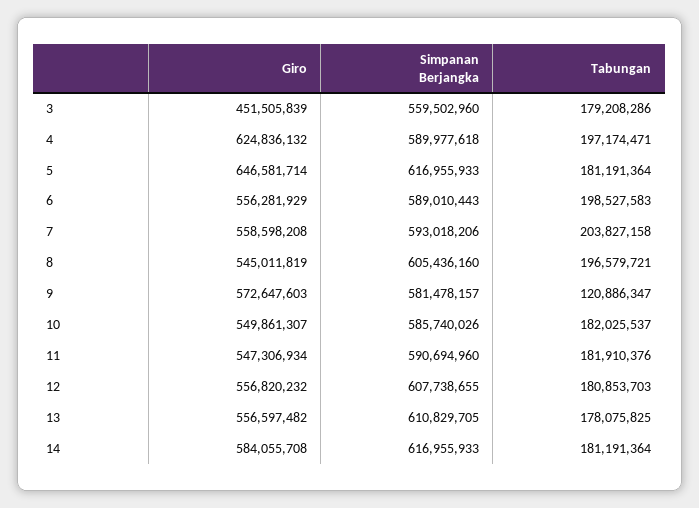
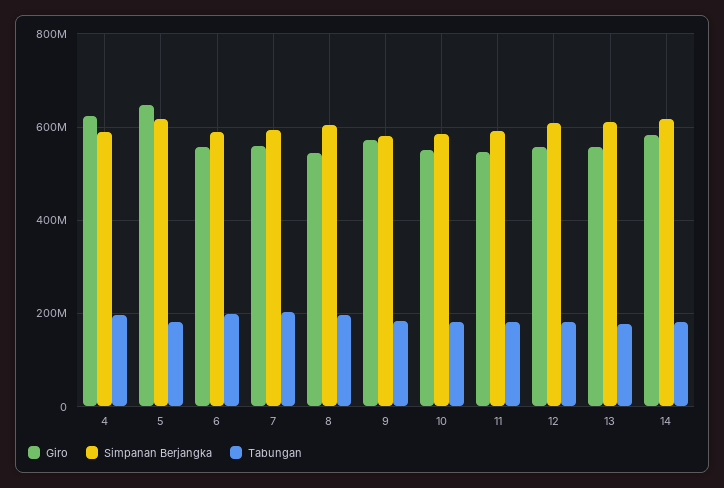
  {
    "Giro": {
-     "3": 451505839,
      "4": 624836132,
      "5": 646581714,
      "6": 556281929,
      "7": 558598208,
      "8": 545011819,
      "9": 572647603,
      "10": 549861307,
      "11": 547306934,
      "12": 556820232,
      "13": 556597482,
      "14": 584055708
    },
    "Simpanan Berjangka": {
-     "3": 559502960,
      "4": 589977618,
      "5": 616955933,
      "6": 589010443,
      "7": 593018206,
      "8": 605436160,
      "9": 581478157,
      "10": 585740026,
      "11": 590694960,
      "12": 607738655,
      "13": 610829705,
      "14": 616955933
    },
    "Tabungan": {
-     "3": 179208286,
      "4": 197174471,
      "5": 181191364,
      "6": 198527583,
      "7": 203827158,
      "8": 196579721,
-     "9": 120886347,
+     "9": 180000000,
      "10": 182025537,
      "11": 181910376,
      "12": 180853703,
      "13": 178075825,
      "14": 181191364
    }
  }

